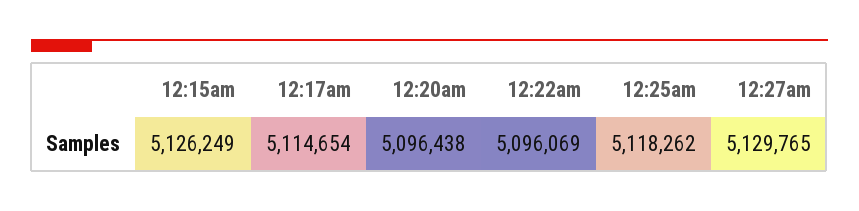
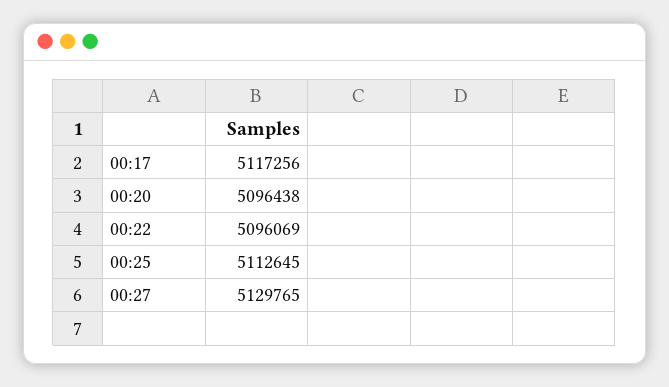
  {
-   "12:15am": 5126249,
-   "12:17am": 5114654,
+   "12:17am": 5117256,
    "12:20am": 5096438,
    "12:22am": 5096069,
-   "12:25am": 5118262,
+   "12:25am": 5112645,
    "12:27am": 5129765
  }

